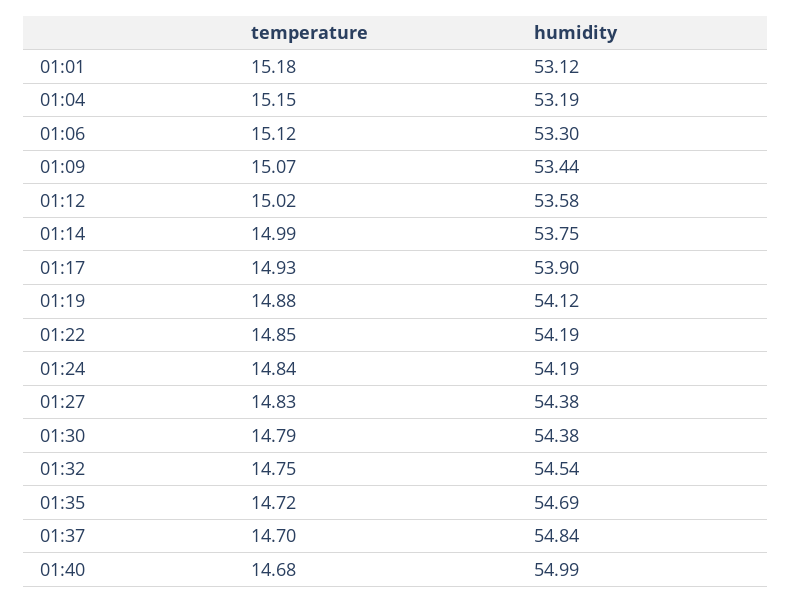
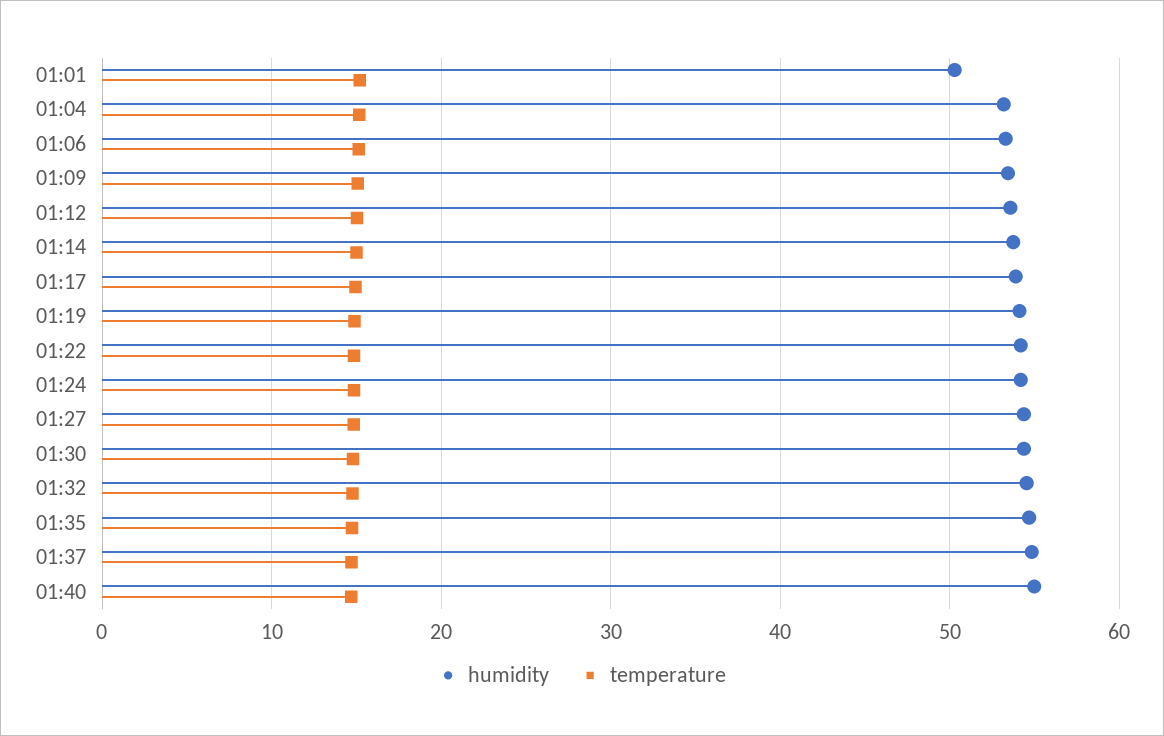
  {
    "temperature": {
      "01:01": 15.18,
      "01:04": 15.15,
      "01:06": 15.12,
      "01:09": 15.07,
      "01:12": 15.02,
      "01:14": 14.99,
      "01:17": 14.93,
      "01:19": 14.88,
      "01:22": 14.85,
      "01:24": 14.84,
      "01:27": 14.83,
      "01:30": 14.79,
      "01:32": 14.75,
      "01:35": 14.72,
      "01:37": 14.7,
      "01:40": 14.68
    },
    "humidity": {
-     "01:01": 53.12,
+     "01:01": 50,
      "01:04": 53.19,
      "01:06": 53.3,
      "01:09": 53.44,
      "01:12": 53.58,
      "01:14": 53.75,
      "01:17": 53.9,
      "01:19": 54.12,
      "01:22": 54.19,
      "01:24": 54.19,
      "01:27": 54.38,
      "01:30": 54.38,
      "01:32": 54.54,
      "01:35": 54.69,
      "01:37": 54.84,
      "01:40": 54.99
    }
  }

